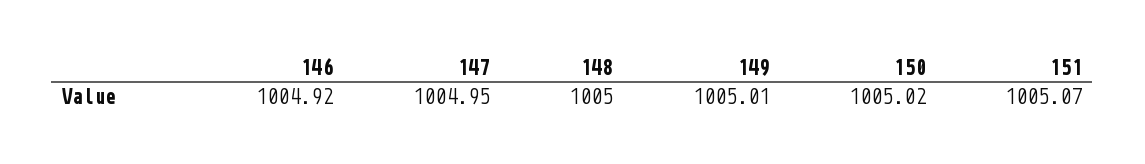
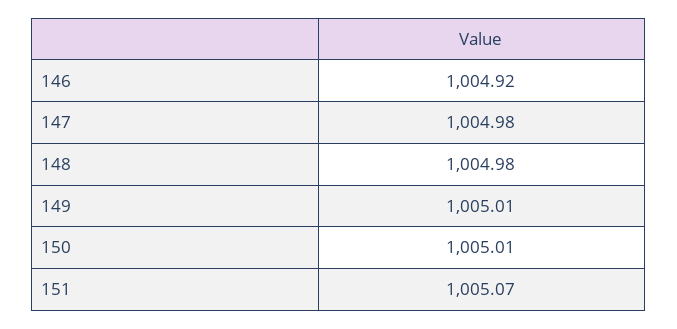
  {
    "146": 1004.92,
-   "147": 1004.95,
+   "147": 1004.98,
-   "148": 1005,
+   "148": 1004.98,
    "149": 1005.01,
-   "150": 1005.02,
+   "150": 1005.01,
    "151": 1005.07
  }

